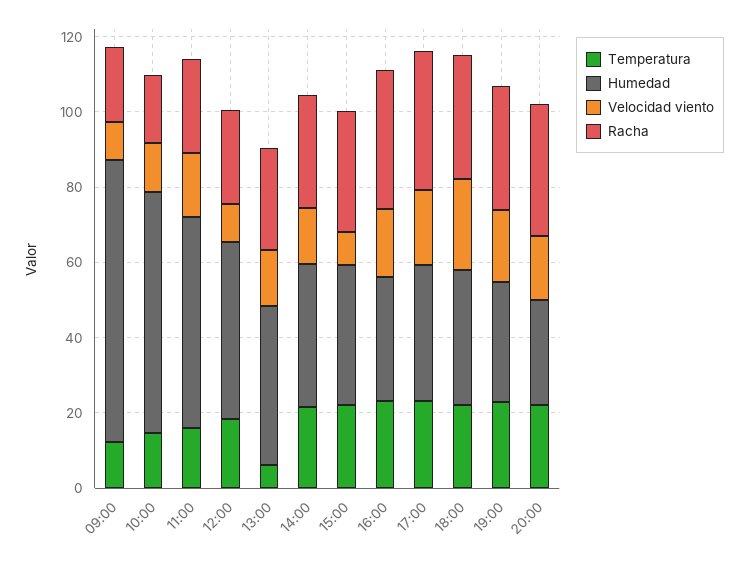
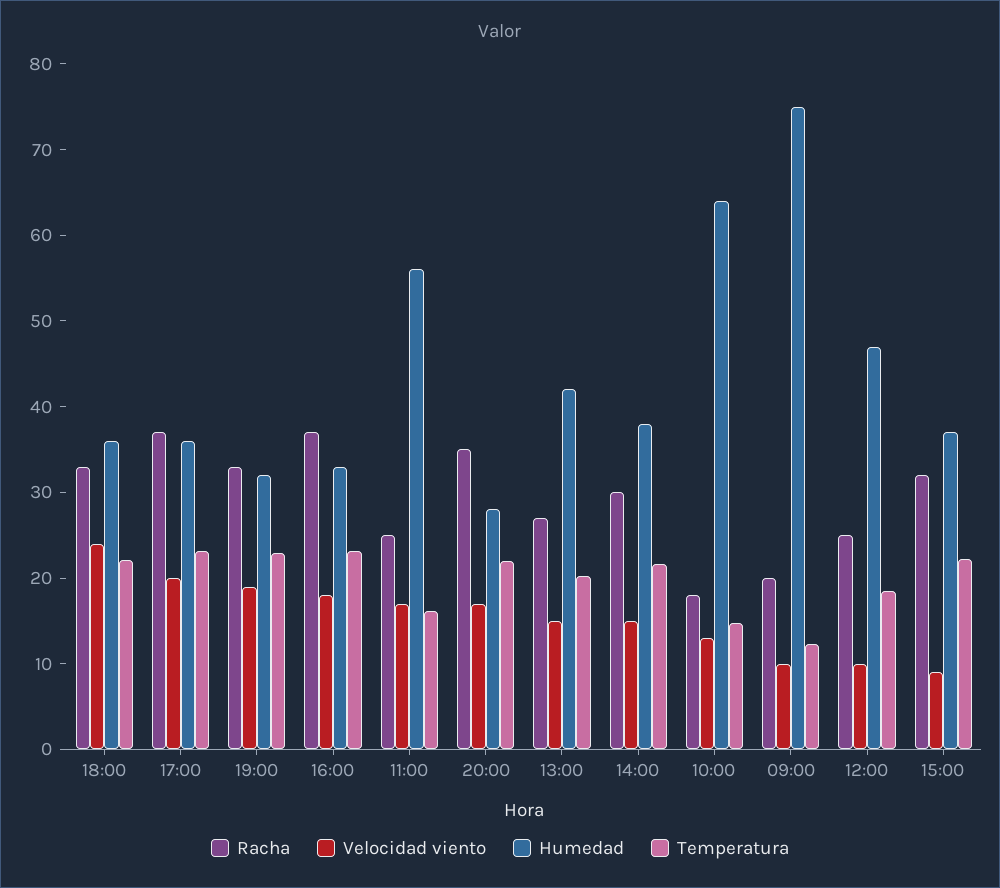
  {
    "Temperatura": {
      "09:00": 12,
      "10:00": 14,
      "11:00": 16,
      "12:00": 18,
-     "13:00": 5,
+     "13:00": 20,
      "14:00": 22,
      "15:00": 22,
      "16:00": 24,
      "17:00": 24,
      "18:00": 22,
      "19:00": 22,
      "20:00": 22
    },
    "Humedad": {
      "09:00": 76,
      "10:00": 64,
      "11:00": 56,
      "12:00": 48,
      "13:00": 42,
      "14:00": 38,
      "15:00": 38,
      "16:00": 34,
      "17:00": 36,
      "18:00": 36,
      "19:00": 32,
      "20:00": 28
    },
    "Velocidad viento": {
      "09:00": 10,
      "10:00": 14,
      "11:00": 18,
      "12:00": 10,
      "13:00": 16,
      "14:00": 16,
      "15:00": 10,
      "16:00": 18,
      "17:00": 20,
      "18:00": 24,
      "19:00": 20,
      "20:00": 18
    },
    "Racha": {
      "09:00": 20,
      "10:00": 18,
      "11:00": 26,
      "12:00": 26,
      "13:00": 28,
      "14:00": 30,
      "15:00": 32,
      "16:00": 38,
      "17:00": 38,
      "18:00": 34,
      "19:00": 34,
      "20:00": 36
    }
  }

